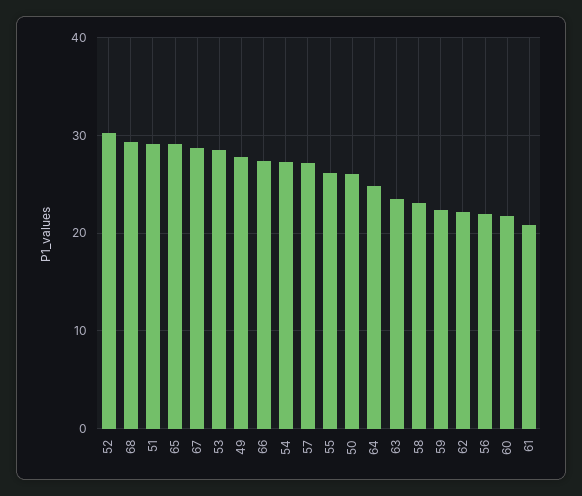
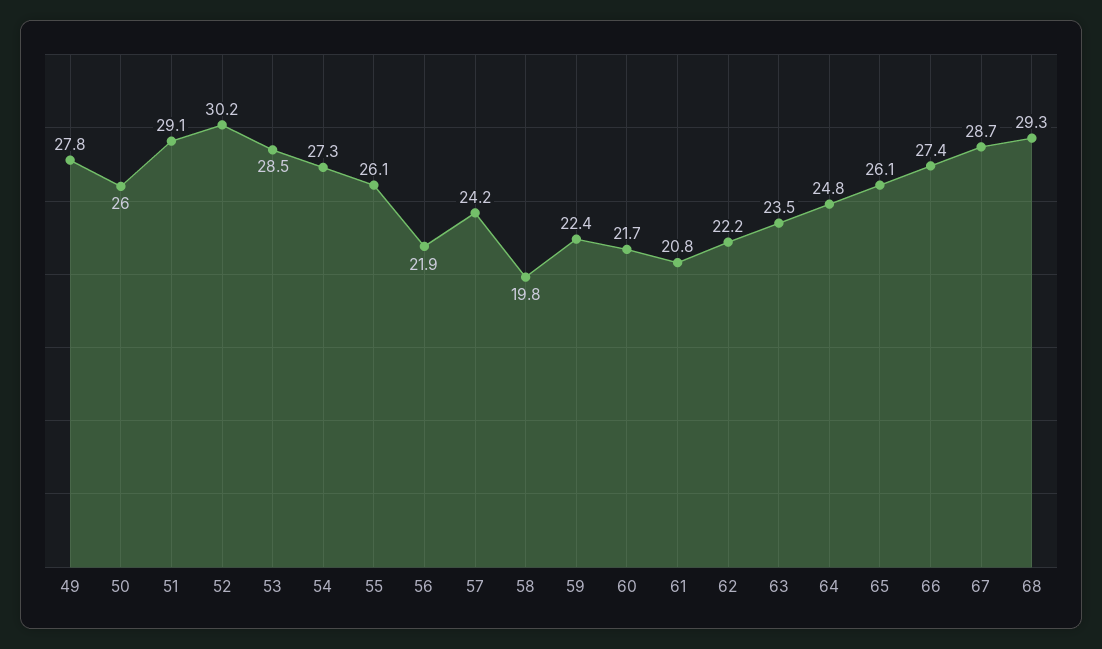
  {
    "52": 30.2,
    "68": 29.3,
    "51": 29.1,
-   "65": 29,
+   "65": 26.1,
    "67": 28.7,
    "53": 28.5,
    "49": 27.8,
    "66": 27.4,
    "54": 27.3,
-   "57": 27,
+   "57": 24.2,
    "55": 26.1,
    "50": 26,
    "64": 24.8,
    "63": 23.5,
-   "58": 23,
+   "58": 19.8,
    "59": 22.4,
    "62": 22.2,
    "56": 21.9,
    "60": 21.7,
    "61": 20.8
  }

